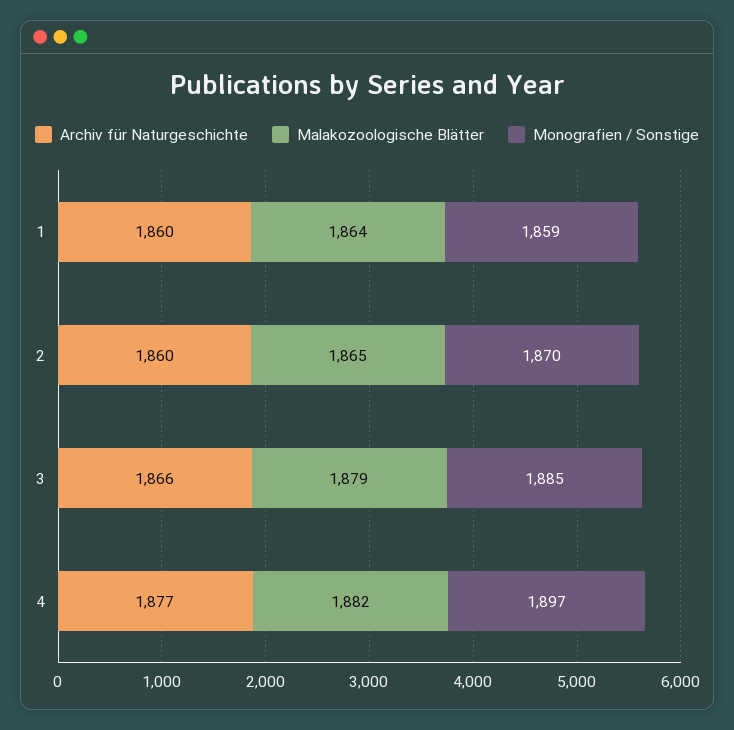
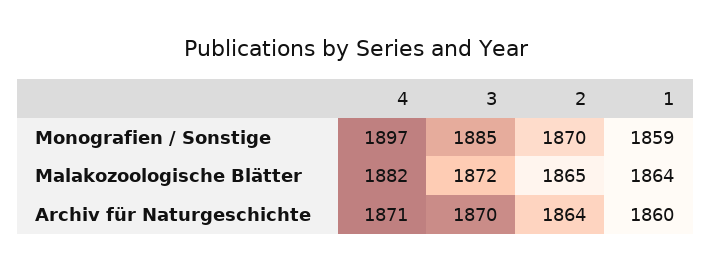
  {
    "Archiv für Naturgeschichte": {
      "1": 1860,
-     "2": 1860,
+     "2": 1864,
-     "3": 1866,
+     "3": 1870,
-     "4": 1877
+     "4": 1871
    },
    "Malakozoologische Blätter": {
      "1": 1864,
      "2": 1865,
-     "3": 1879,
+     "3": 1872,
      "4": 1882
    },
    "Monografien / Sonstige": {
      "1": 1859,
      "2": 1870,
      "3": 1885,
      "4": 1897
    }
  }

